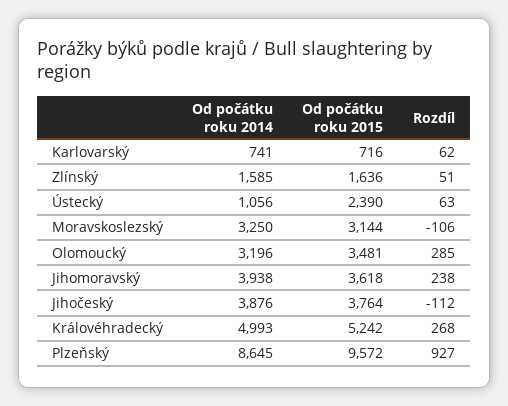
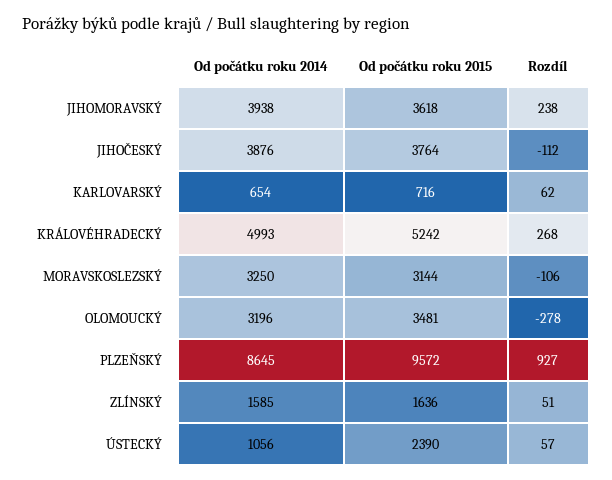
  {
    "Od počátku roku 2014": {
-     "Karlovarský": 741,
+     "Karlovarský": 654,
      "Zlínský": 1585,
      "Ústecký": 1056,
      "Moravskoslezský": 3250,
      "Olomoucký": 3196,
      "Jihomoravský": 3938,
      "Jihočeský": 3876,
      "Královéhradecký": 4993,
      "Plzeňský": 8645
    },
    "Od počátku roku 2015": {
      "Karlovarský": 716,
      "Zlínský": 1636,
      "Ústecký": 2390,
      "Moravskoslezský": 3144,
      "Olomoucký": 3481,
      "Jihomoravský": 3618,
      "Jihočeský": 3764,
      "Královéhradecký": 5242,
      "Plzeňský": 9572
    },
    "Rozdíl": {
      "Karlovarský": 62,
      "Zlínský": 51,
-     "Ústecký": 63,
+     "Ústecký": 57,
      "Moravskoslezský": -106,
-     "Olomoucký": 285,
+     "Olomoucký": -278,
      "Jihomoravský": 238,
      "Jihočeský": -112,
      "Královéhradecký": 268,
      "Plzeňský": 927
    }
  }

